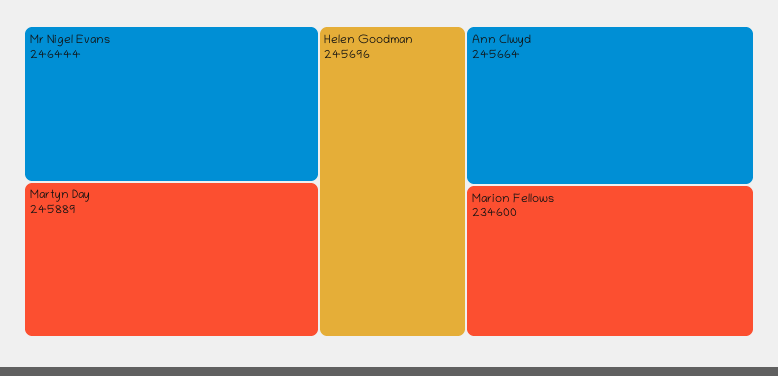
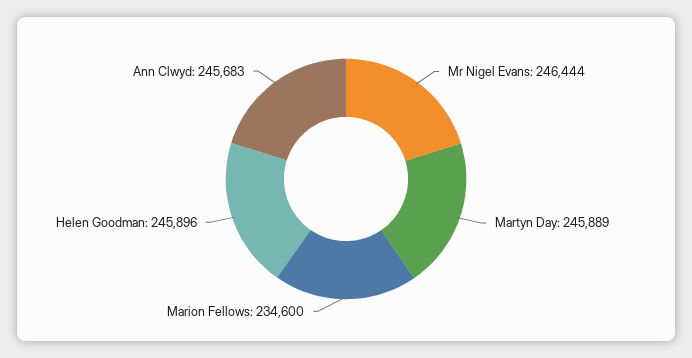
  {
    "Mr Nigel Evans": 246444,
    "Martyn Day": 245889,
-   "Helen Goodman": 245696,
+   "Helen Goodman": 245896,
-   "Ann Clwyd": 245664,
+   "Ann Clwyd": 245683,
    "Marion Fellows": 234600
  }

